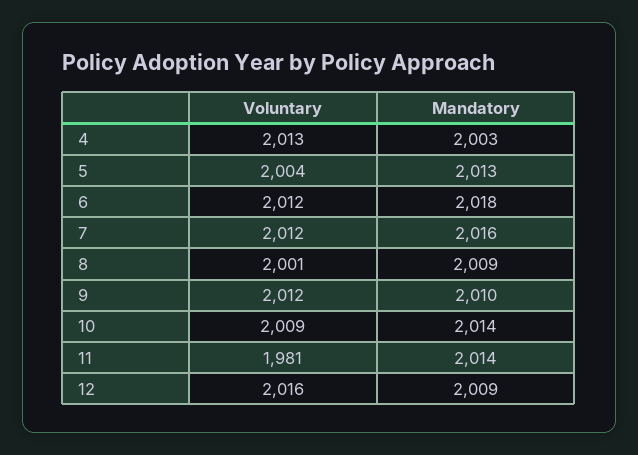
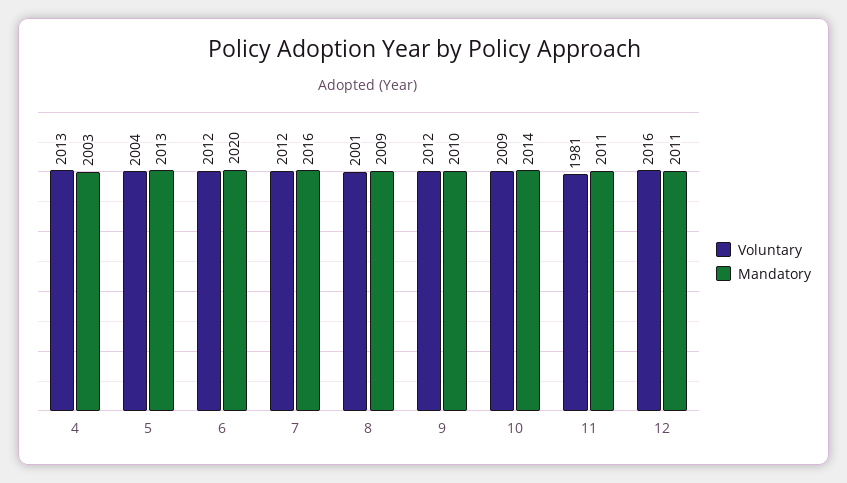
  {
    "Voluntary": {
      "4": 2013,
      "5": 2004,
      "6": 2012,
      "7": 2012,
      "8": 2001,
      "9": 2012,
      "10": 2009,
      "11": 1981,
      "12": 2016
    },
    "Mandatory": {
      "4": 2003,
      "5": 2013,
-     "6": 2018,
+     "6": 2020,
      "7": 2016,
      "8": 2009,
      "9": 2010,
      "10": 2014,
-     "11": 2014,
+     "11": 2011,
-     "12": 2009
+     "12": 2011
    }
  }

